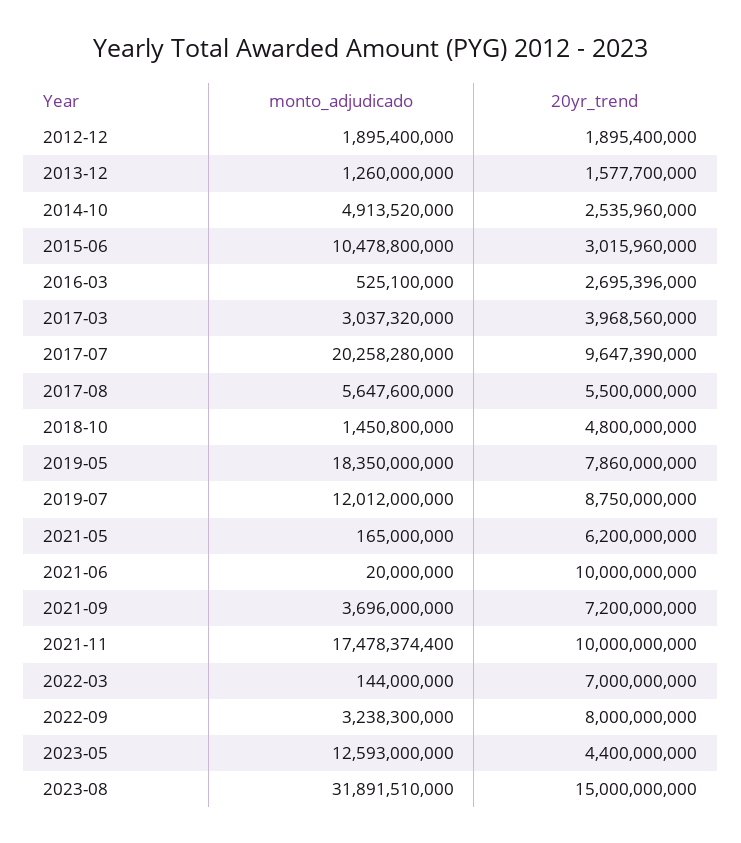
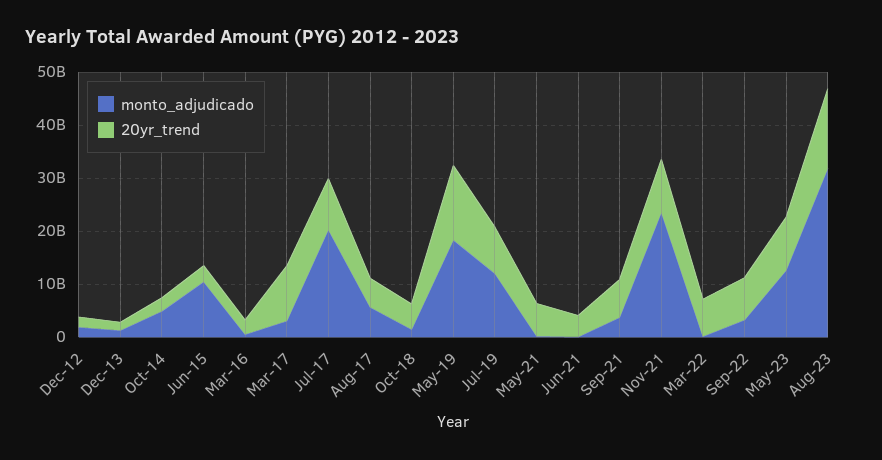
  {
    "monto_adjudicado": {
      "2012-12": 1895400000,
      "2013-12": 1260000000,
      "2014-10": 4913520000,
      "2015-06": 10478800000,
      "2016-03": 525100000,
      "2017-03": 3037320000,
      "2017-07": 20258280000,
      "2017-08": 5647600000,
      "2018-10": 1450800000,
      "2019-05": 18350000000,
      "2019-07": 12012000000,
      "2021-05": 165000000,
      "2021-06": 20000000,
      "2021-09": 3696000000,
-     "2021-11": 17478374400,
+     "2021-11": 24000000000,
      "2022-03": 144000000,
      "2022-09": 3238300000,
      "2023-05": 12593000000,
      "2023-08": 31891510000
    },
    "20yr_trend": {
      "2012-12": 1895400000,
      "2013-12": 1577700000,
      "2014-10": 2535960000,
      "2015-06": 3015960000,
      "2016-03": 2695396000,
-     "2017-03": 3968560000,
+     "2017-03": 10000000000,
      "2017-07": 9647390000,
      "2017-08": 5500000000,
      "2018-10": 4800000000,
-     "2019-05": 7860000000,
+     "2019-05": 14000000000,
      "2019-07": 8750000000,
      "2021-05": 6200000000,
-     "2021-06": 10000000000,
+     "2021-06": 4000000000,
      "2021-09": 7200000000,
      "2021-11": 10000000000,
      "2022-03": 7000000000,
      "2022-09": 8000000000,
-     "2023-05": 4400000000,
+     "2023-05": 10000000000,
      "2023-08": 15000000000
    }
  }

